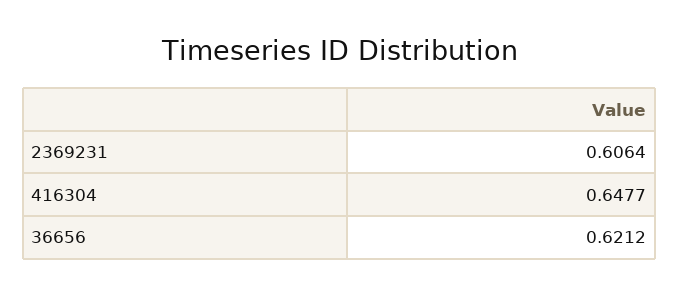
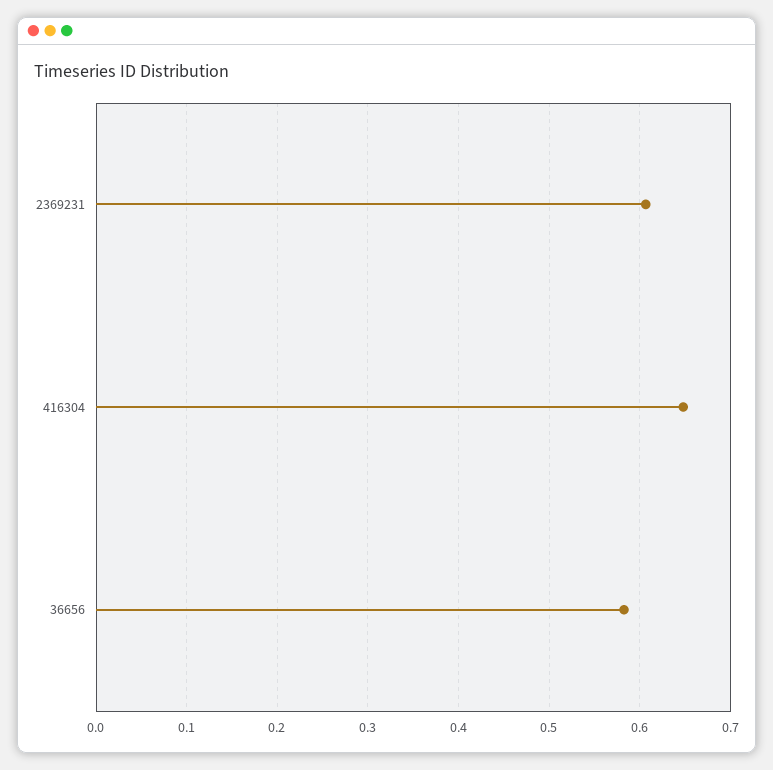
  {
    "2369231": 0.6064,
    "416304": 0.6477,
-   "36656": 0.6212
+   "36656": 0.58
  }

